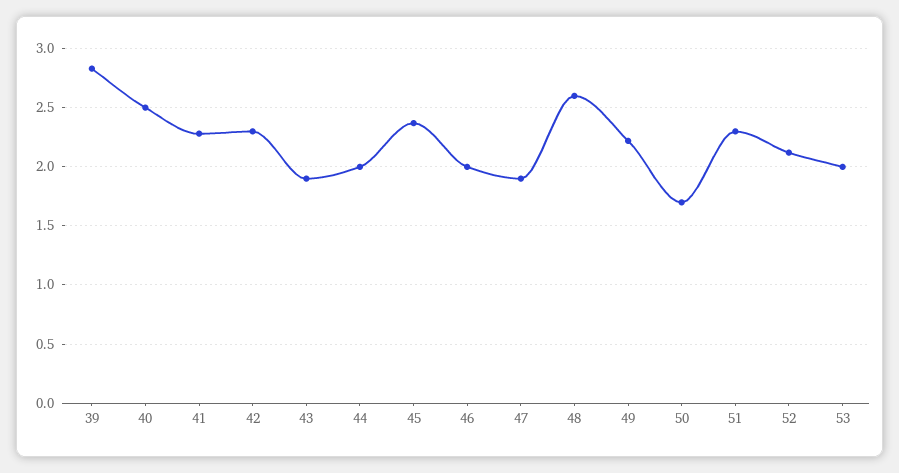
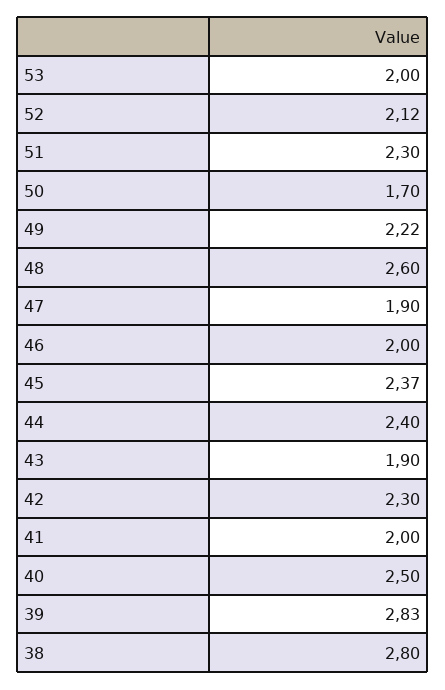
  {
    "39": 2.83,
    "40": 2.5,
-   "41": 2.3,
+   "41": 2,
    "42": 2.3,
    "43": 1.9,
-   "44": 2,
+   "44": 2.4,
    "45": 2.37,
    "46": 2,
    "47": 1.9,
    "48": 2.6,
    "49": 2.22,
    "50": 1.7,
    "51": 2.3,
    "52": 2.12,
-   "53": 2
+   "53": 2,
+   "38": 2.8
  }

